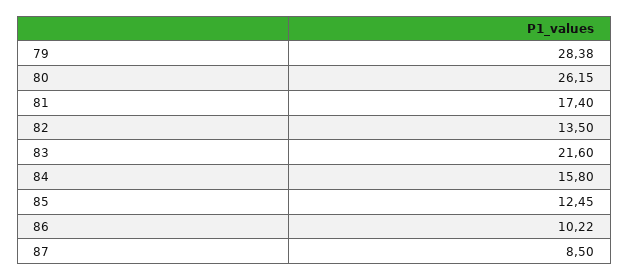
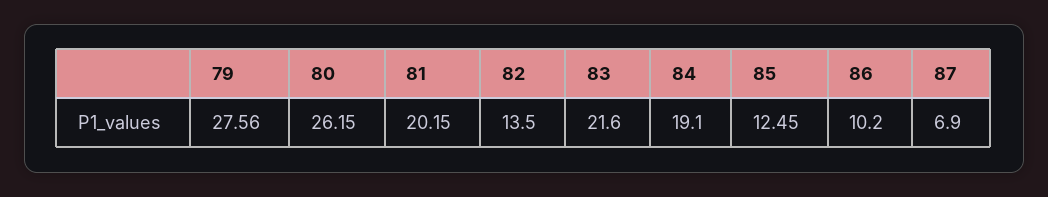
  {
-   "79": 28.38,
+   "79": 27.56,
    "80": 26.15,
-   "81": 17.4,
+   "81": 20.15,
    "82": 13.5,
    "83": 21.6,
-   "84": 15.8,
+   "84": 19.1,
    "85": 12.45,
-   "86": 10.22,
+   "86": 10.2,
-   "87": 8.5
+   "87": 6.9
  }

